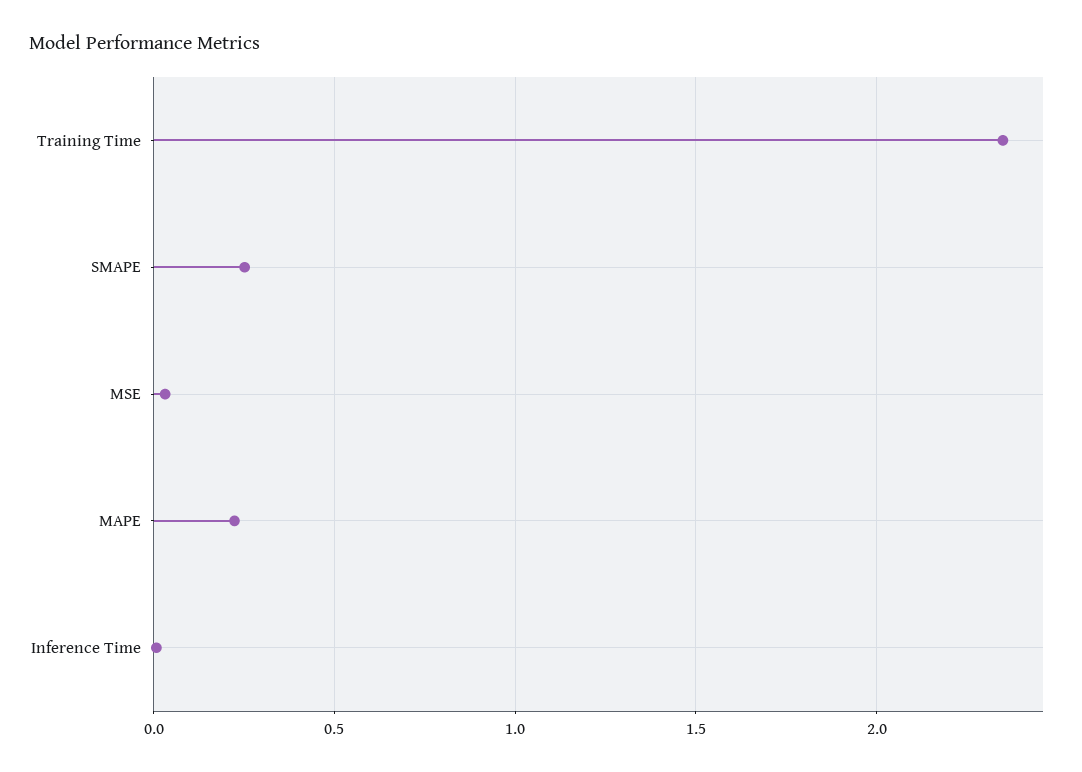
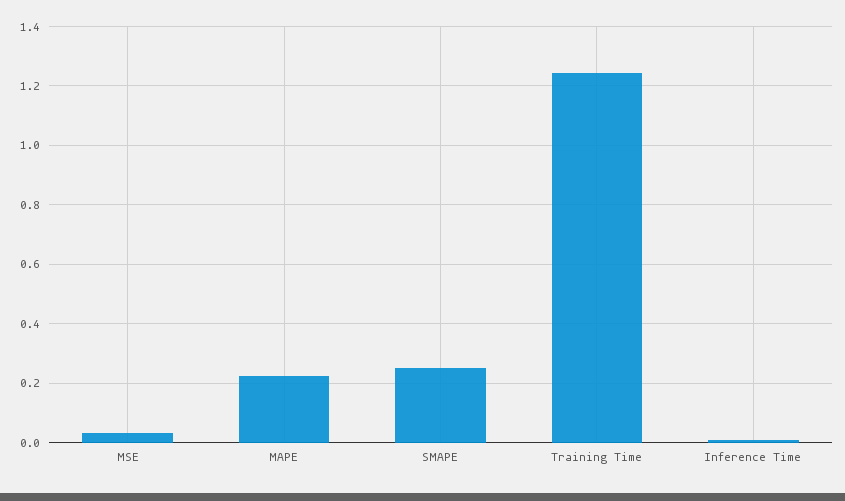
  {
-   "Training Time": 2.35,
+   "Training Time": 1.25,
    "SMAPE": 0.25,
    "MSE": 0.025,
    "MAPE": 0.225,
    "Inference Time": 0
  }

